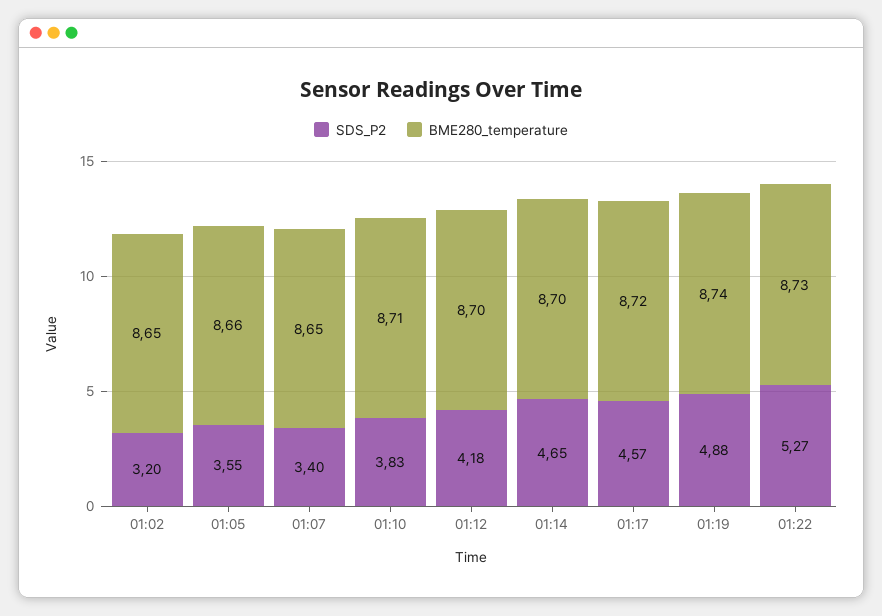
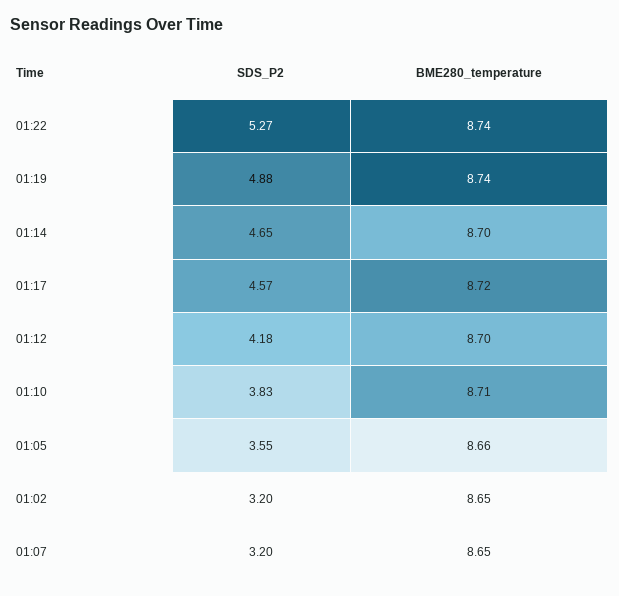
  {
    "SDS_P2": {
      "01:02": 3.2,
      "01:05": 3.55,
-     "01:07": 3.4,
+     "01:07": 3.2,
      "01:10": 3.83,
      "01:12": 4.18,
      "01:14": 4.65,
      "01:17": 4.57,
      "01:19": 4.88,
      "01:22": 5.27
    },
    "BME280_temperature": {
      "01:02": 8.65,
      "01:05": 8.66,
      "01:07": 8.65,
      "01:10": 8.71,
      "01:12": 8.7,
      "01:14": 8.7,
      "01:17": 8.72,
      "01:19": 8.74,
-     "01:22": 8.73
+     "01:22": 8.74
    }
  }

